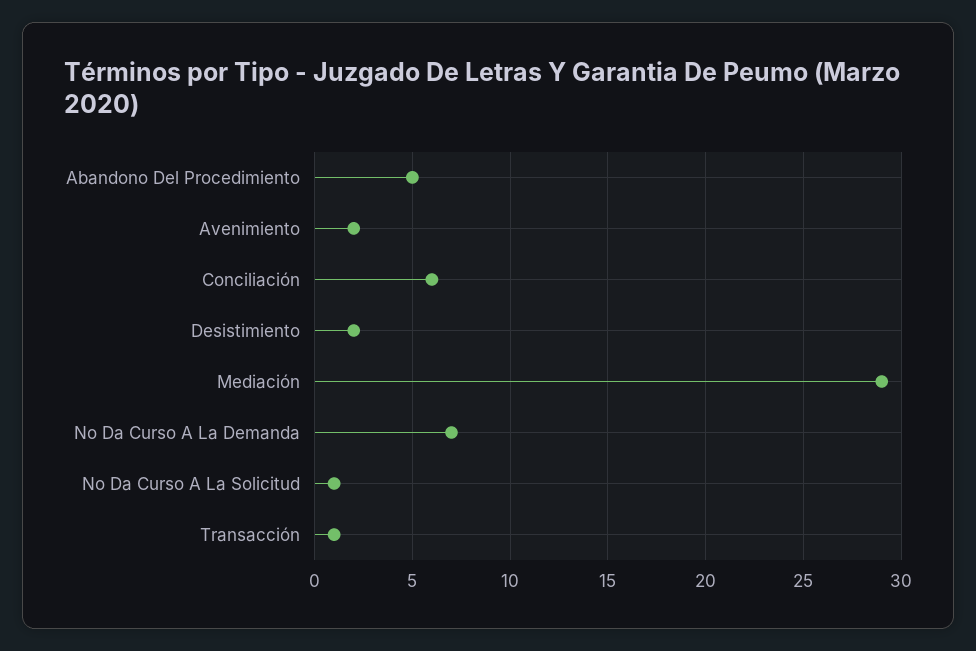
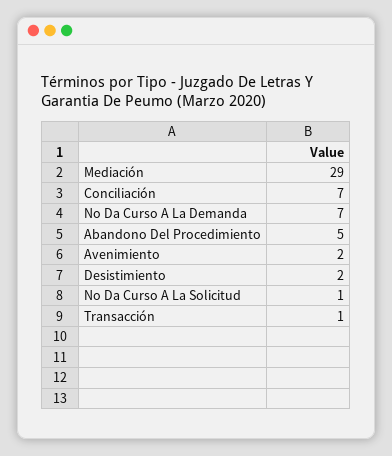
  {
    "Abandono Del Procedimiento": 5,
    "Avenimiento": 2,
-   "Conciliación": 6,
+   "Conciliación": 7,
    "Desistimiento": 2,
    "Mediación": 29,
    "No Da Curso A La Demanda": 7,
    "No Da Curso A La Solicitud": 1,
    "Transacción": 1
  }

